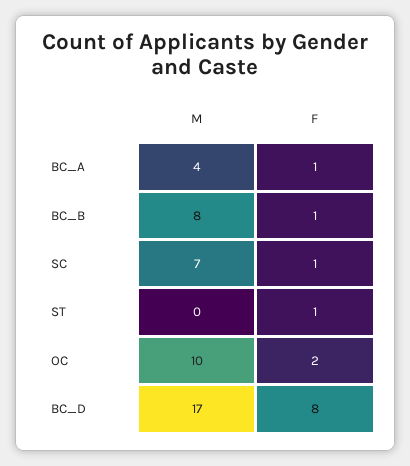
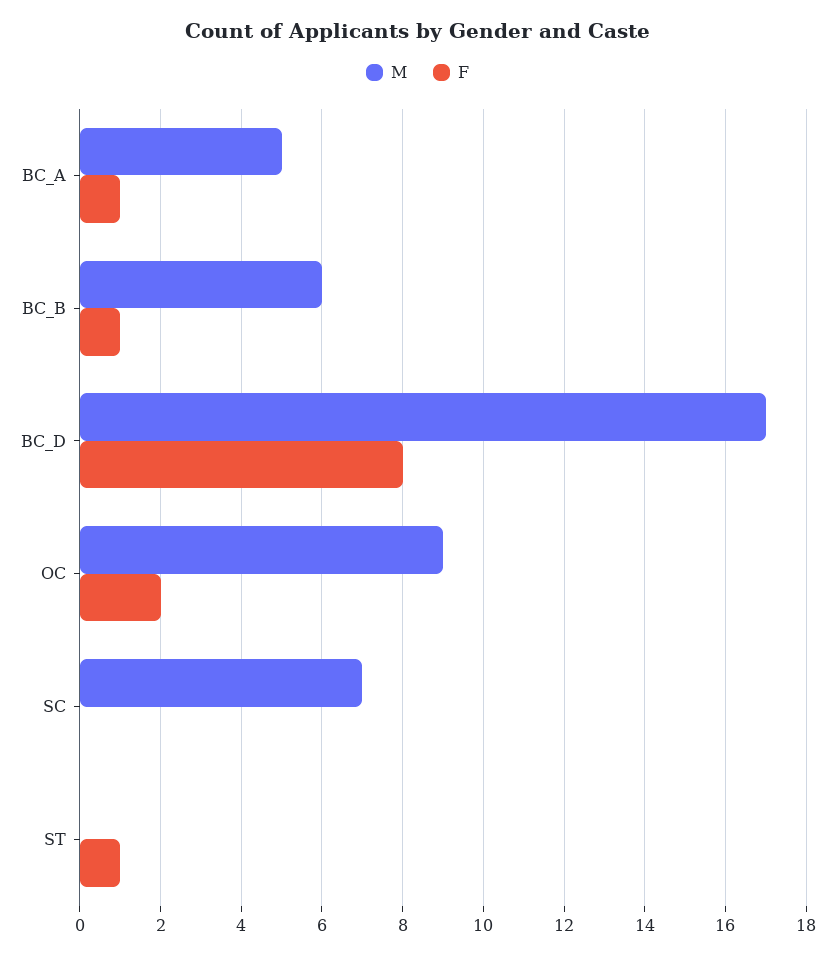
  {
    "M": {
-     "BC_A": 4,
+     "BC_A": 5,
-     "BC_B": 8,
+     "BC_B": 6,
      "SC": 7,
      "ST": 0,
-     "OC": 10,
+     "OC": 9,
      "BC_D": 17
    },
    "F": {
      "BC_A": 1,
      "BC_B": 1,
-     "SC": 1,
+     "SC": 0,
      "ST": 1,
      "OC": 2,
      "BC_D": 8
    }
  }

